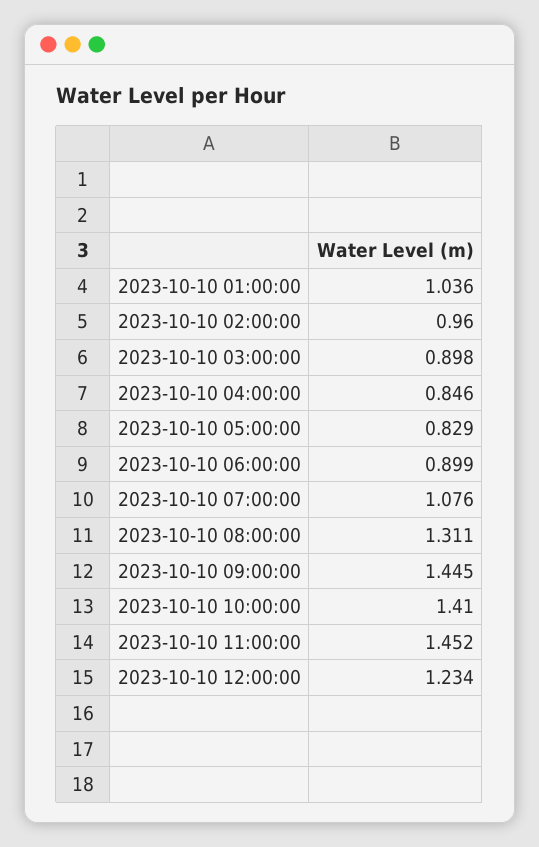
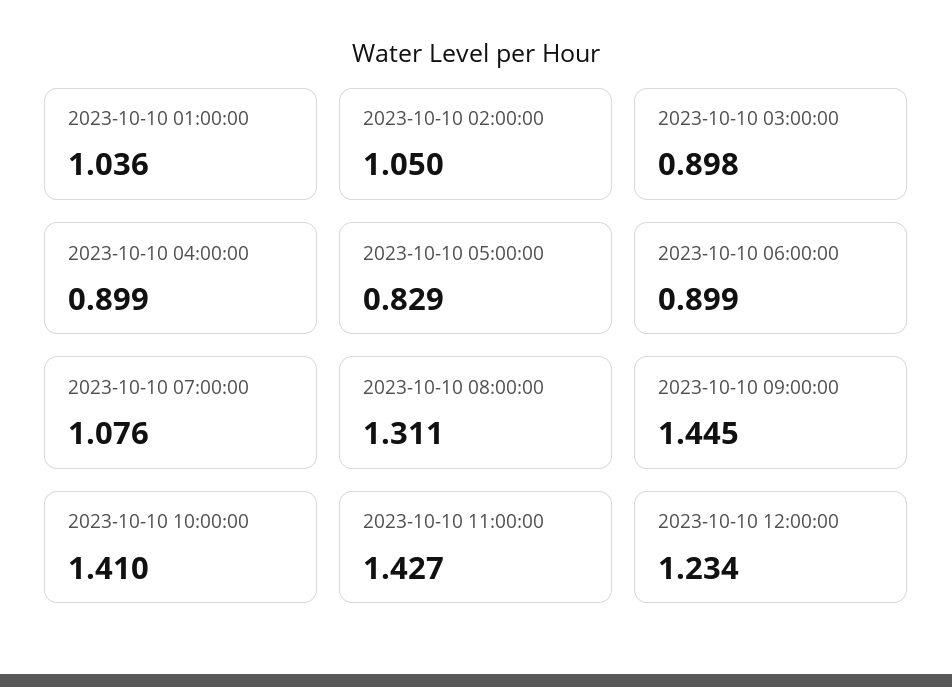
  {
    "2023-10-10 01:00:00": 1.036,
-   "2023-10-10 02:00:00": 0.96,
+   "2023-10-10 02:00:00": 1.05,
    "2023-10-10 03:00:00": 0.898,
-   "2023-10-10 04:00:00": 0.846,
+   "2023-10-10 04:00:00": 0.899,
    "2023-10-10 05:00:00": 0.829,
    "2023-10-10 06:00:00": 0.899,
    "2023-10-10 07:00:00": 1.076,
    "2023-10-10 08:00:00": 1.311,
    "2023-10-10 09:00:00": 1.445,
    "2023-10-10 10:00:00": 1.41,
-   "2023-10-10 11:00:00": 1.452,
+   "2023-10-10 11:00:00": 1.427,
    "2023-10-10 12:00:00": 1.234
  }

